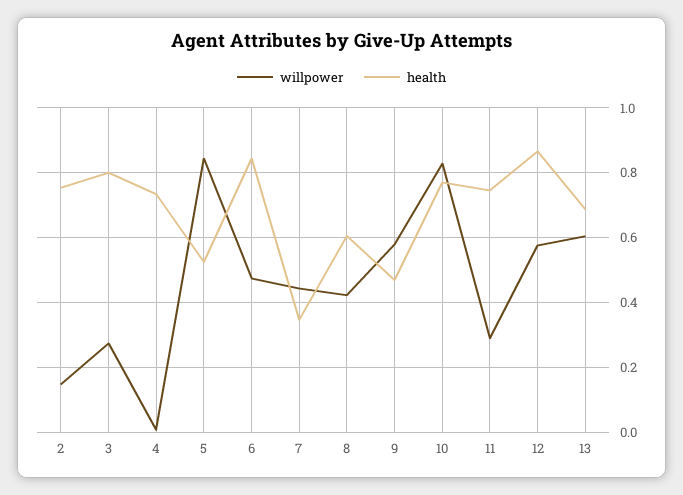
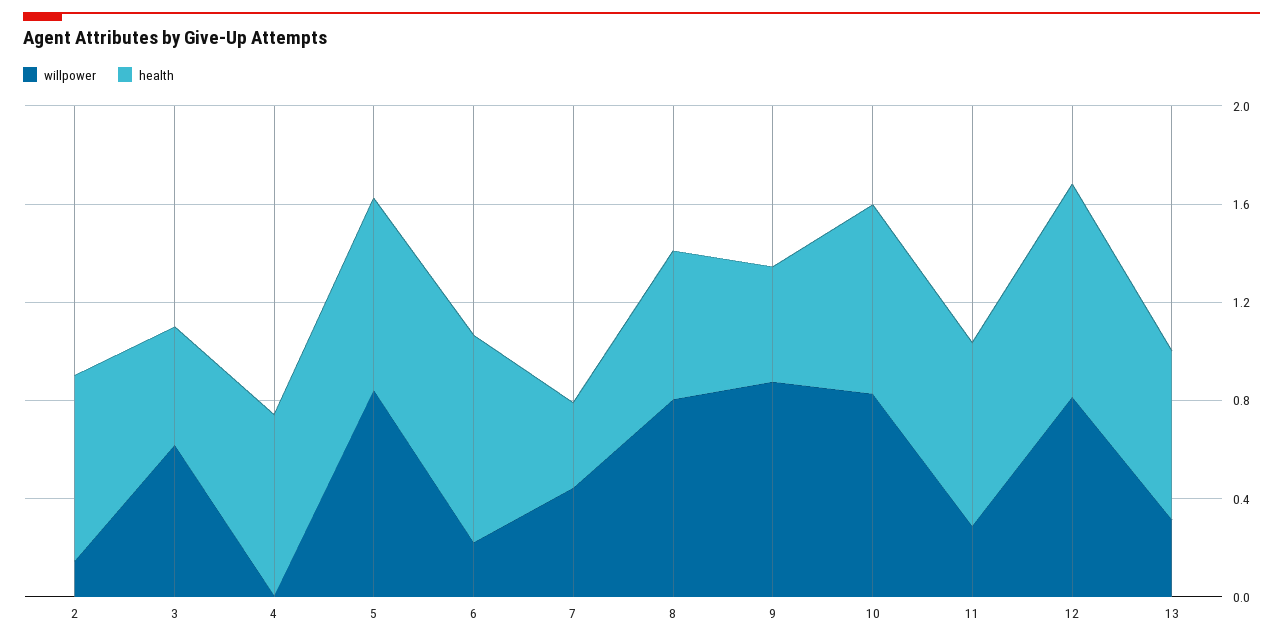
  {
    "willpower": {
      "2": 0.14,
-     "3": 0.28,
+     "3": 0.6,
      "4": 0,
      "5": 0.84,
-     "6": 0.48,
+     "6": 0.2,
      "7": 0.44,
-     "8": 0.42,
+     "8": 0.8,
-     "9": 0.58,
+     "9": 0.9,
      "10": 0.82,
      "11": 0.28,
-     "12": 0.58,
+     "12": 0.8,
-     "13": 0.6
+     "13": 0.3
    },
    "health": {
      "2": 0.76,
-     "3": 0.8,
+     "3": 0.5,
      "4": 0.74,
-     "5": 0.52,
+     "5": 0.8,
      "6": 0.84,
      "7": 0.34,
      "8": 0.6,
      "9": 0.46,
      "10": 0.78,
      "11": 0.74,
      "12": 0.86,
      "13": 0.68
    }
  }

